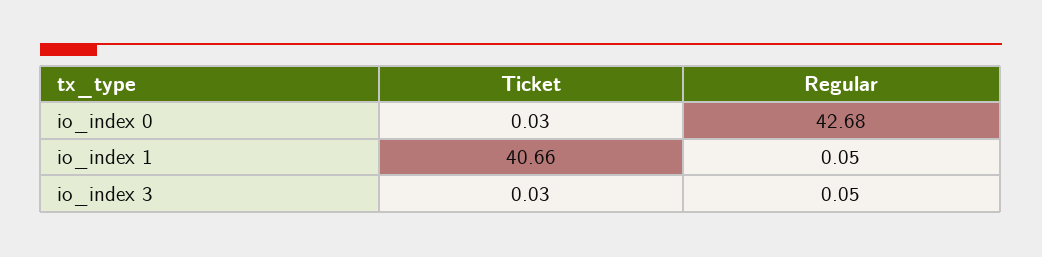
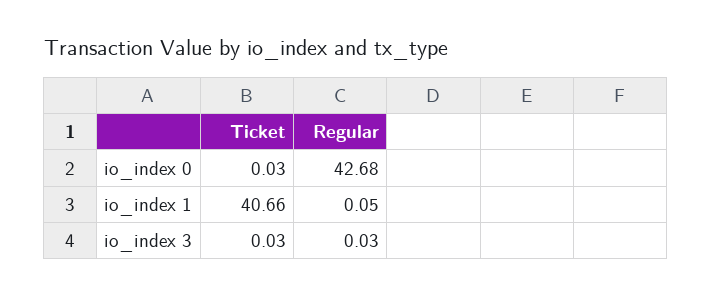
  {
    "Ticket": {
      "io_index 0": 0.03,
      "io_index 1": 40.66,
      "io_index 3": 0.03
    },
    "Regular": {
      "io_index 0": 42.68,
      "io_index 1": 0.05,
-     "io_index 3": 0.05
+     "io_index 3": 0.03
    }
  }

